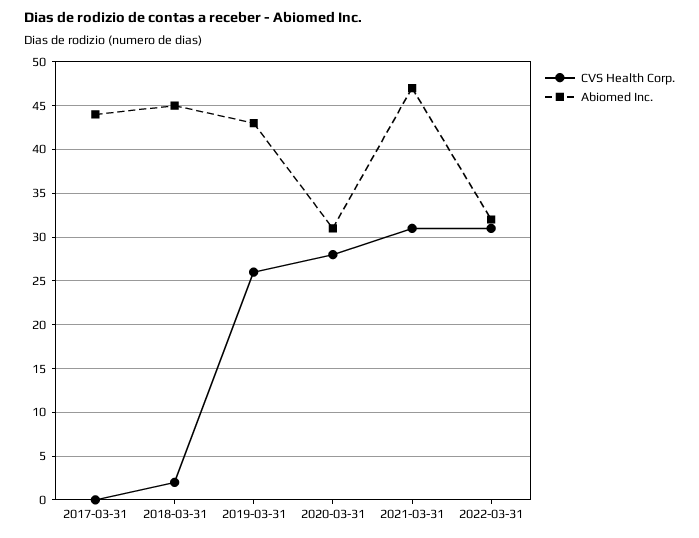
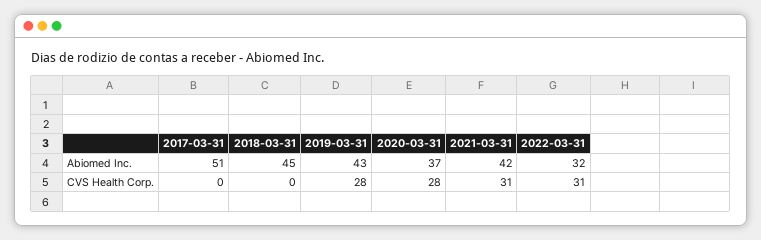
  {
    "CVS Health Corp.": {
      "2017-03-31": 0,
-     "2018-03-31": 2,
+     "2018-03-31": 0,
-     "2019-03-31": 26,
+     "2019-03-31": 28,
      "2020-03-31": 28,
      "2021-03-31": 31,
      "2022-03-31": 31
    },
    "Abiomed Inc.": {
-     "2017-03-31": 44,
+     "2017-03-31": 51,
      "2018-03-31": 45,
      "2019-03-31": 43,
-     "2020-03-31": 31,
+     "2020-03-31": 37,
-     "2021-03-31": 47,
+     "2021-03-31": 42,
      "2022-03-31": 32
    }
  }

